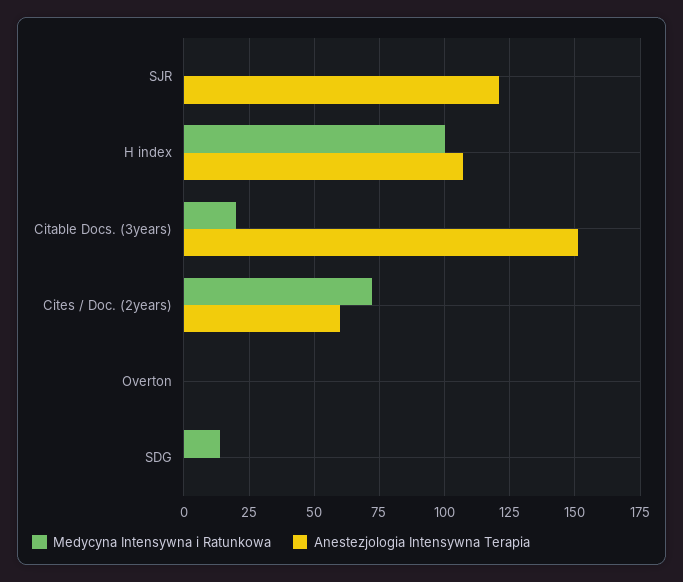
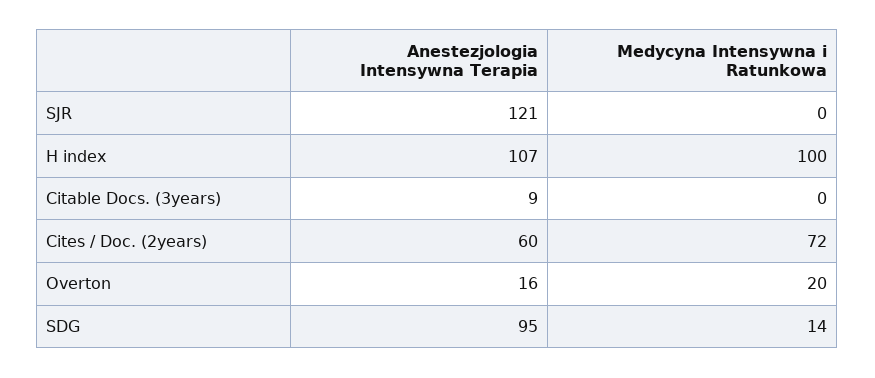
  {
    "Medycyna Intensywna i Ratunkowa": {
      "SJR": 0,
      "H index": 100,
-     "Citable Docs. (3years)": 20,
+     "Citable Docs. (3years)": 0,
      "Cites / Doc. (2years)": 72,
-     "Overton": 0,
+     "Overton": 20,
      "SDG": 14
    },
    "Anestezjologia Intensywna Terapia": {
      "SJR": 121,
      "H index": 107,
-     "Citable Docs. (3years)": 150,
+     "Citable Docs. (3years)": 9,
      "Cites / Doc. (2years)": 60,
-     "Overton": 0,
+     "Overton": 16,
-     "SDG": 0
+     "SDG": 95
    }
  }

